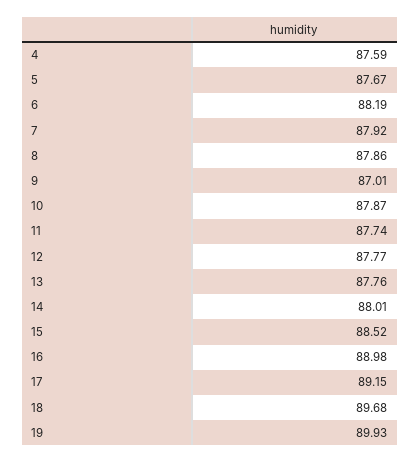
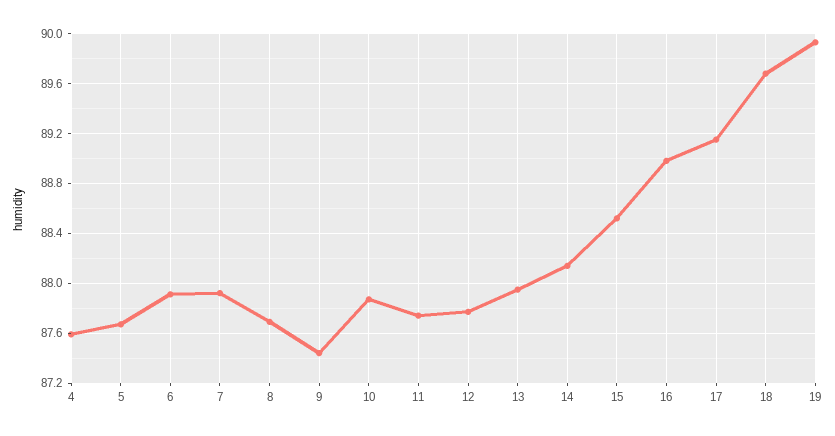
  {
    "4": 87.59,
    "5": 87.67,
-   "6": 88.19,
+   "6": 87.9,
    "7": 87.92,
-   "8": 87.86,
+   "8": 87.7,
-   "9": 87.01,
+   "9": 87.45,
    "10": 87.87,
    "11": 87.74,
    "12": 87.77,
-   "13": 87.76,
+   "13": 87.95,
-   "14": 88.01,
+   "14": 88.15,
    "15": 88.52,
    "16": 88.98,
    "17": 89.15,
    "18": 89.68,
    "19": 89.93
  }

